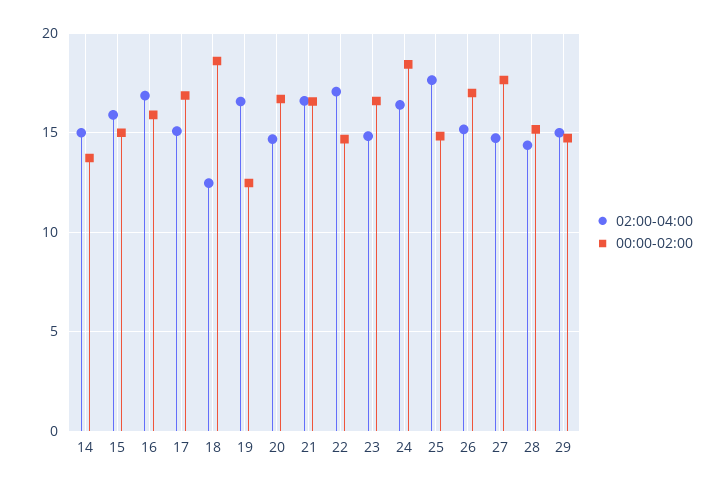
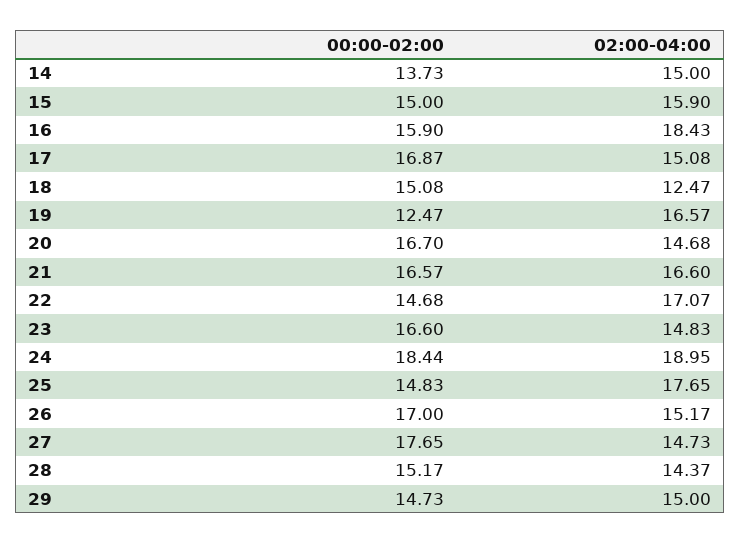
  {
    "02:00-04:00": {
      "14": 15,
      "15": 15.9,
-     "16": 17,
+     "16": 18.43,
      "17": 15.08,
      "18": 12.47,
      "19": 16.57,
      "20": 14.68,
      "21": 16.6,
      "22": 17.07,
      "23": 14.83,
-     "24": 16.5,
+     "24": 18.95,
      "25": 17.65,
      "26": 15.17,
      "27": 14.73,
      "28": 14.37,
      "29": 15
    },
    "00:00-02:00": {
      "14": 13.73,
      "15": 15,
      "16": 15.9,
      "17": 16.87,
-     "18": 18.5,
+     "18": 15.08,
      "19": 12.47,
      "20": 16.7,
      "21": 16.57,
      "22": 14.68,
      "23": 16.6,
      "24": 18.44,
      "25": 14.83,
      "26": 17,
      "27": 17.65,
      "28": 15.17,
      "29": 14.73
    }
  }

